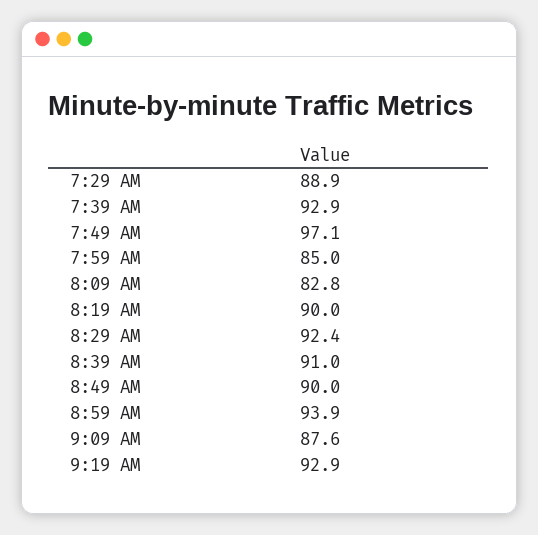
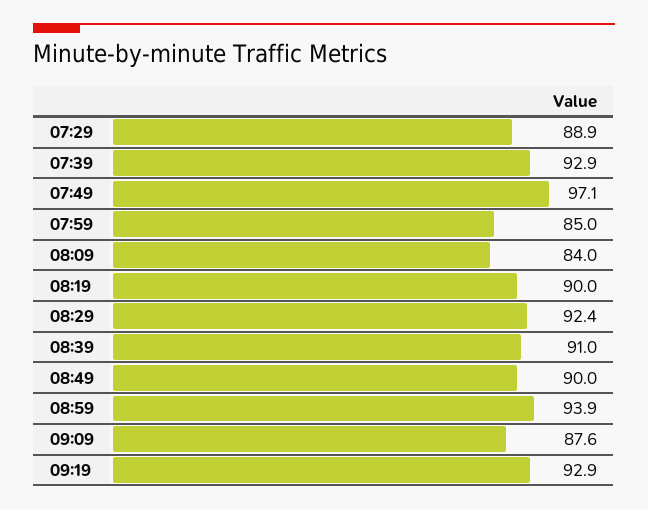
  {
    "7:29 AM": 88.9,
    "7:39 AM": 92.9,
    "7:49 AM": 97.1,
    "7:59 AM": 85,
-   "8:09 AM": 82.8,
+   "8:09 AM": 84,
    "8:19 AM": 90,
    "8:29 AM": 92.4,
    "8:39 AM": 91,
    "8:49 AM": 90,
    "8:59 AM": 93.9,
    "9:09 AM": 87.6,
    "9:19 AM": 92.9
  }

